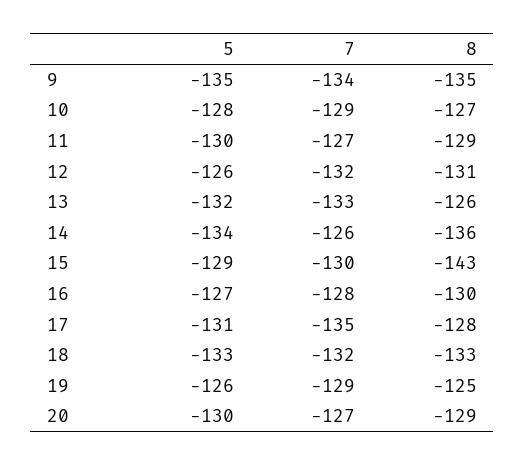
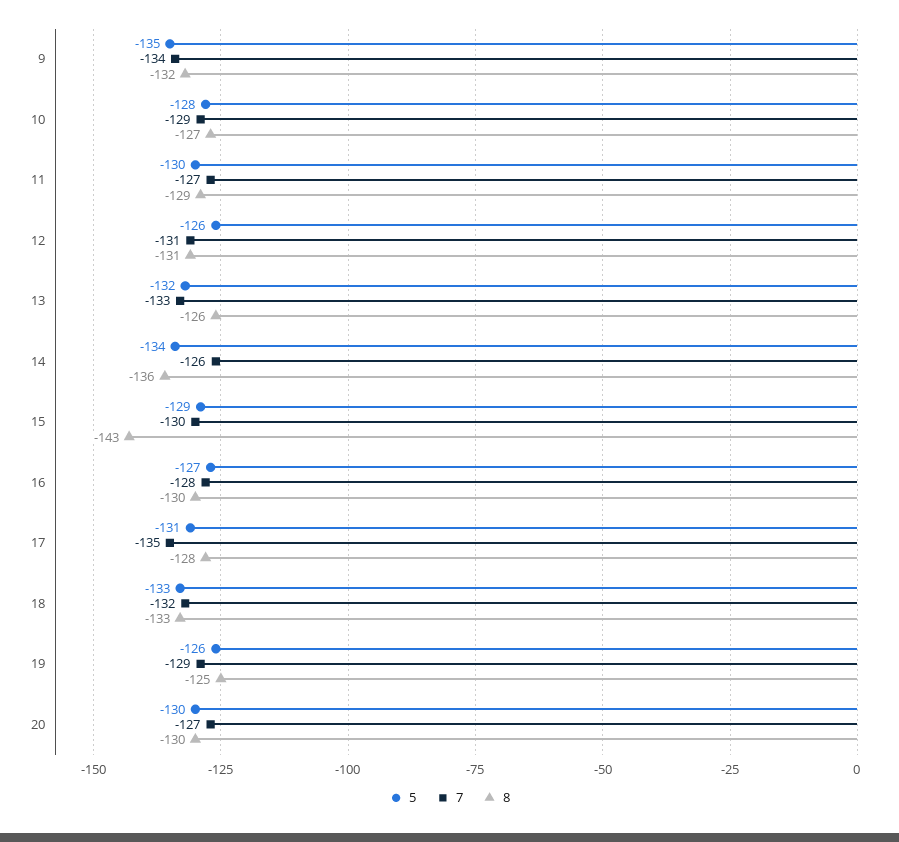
  {
    "5": {
      "9": -135,
      "10": -128,
      "11": -130,
      "12": -126,
      "13": -132,
      "14": -134,
      "15": -129,
      "16": -127,
      "17": -131,
      "18": -133,
      "19": -126,
      "20": -130
    },
    "7": {
      "9": -134,
      "10": -129,
      "11": -127,
-     "12": -132,
+     "12": -131,
      "13": -133,
      "14": -126,
      "15": -130,
      "16": -128,
      "17": -135,
      "18": -132,
      "19": -129,
      "20": -127
    },
    "8": {
-     "9": -135,
+     "9": -132,
      "10": -127,
      "11": -129,
      "12": -131,
      "13": -126,
      "14": -136,
      "15": -143,
      "16": -130,
      "17": -128,
      "18": -133,
      "19": -125,
-     "20": -129
+     "20": -130
    }
  }

